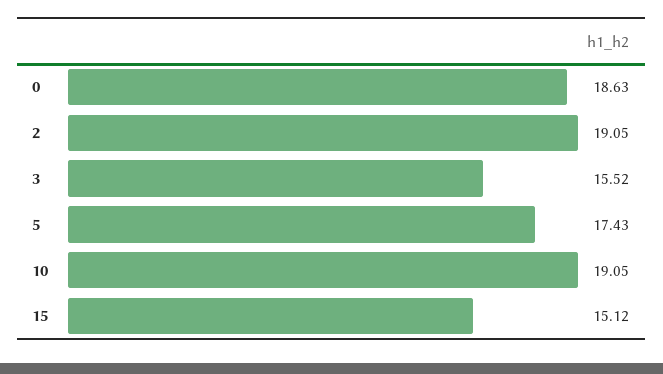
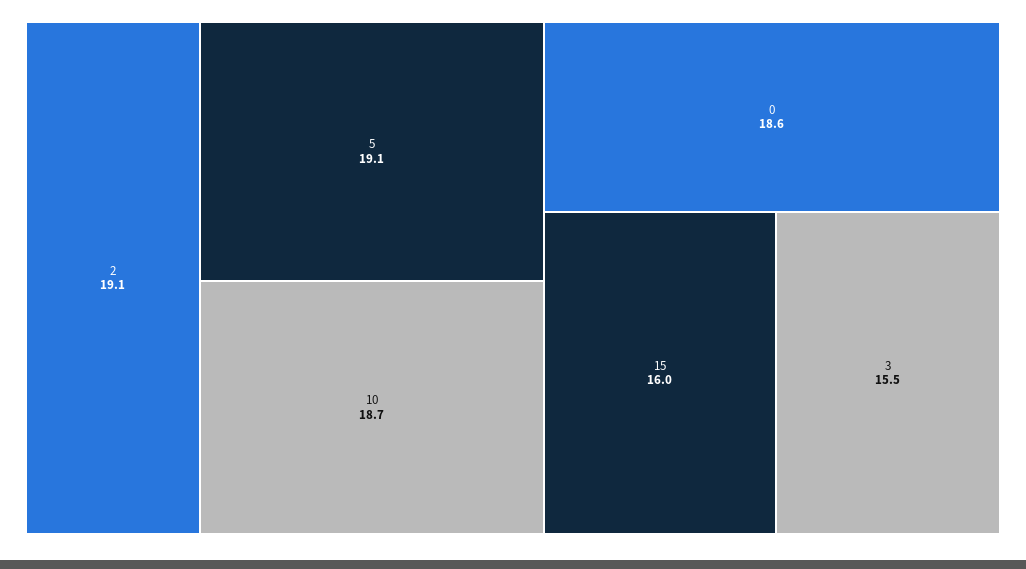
  {
    "0": 18.63,
    "2": 19.05,
    "3": 15.52,
-   "5": 17.43,
+   "5": 19.1,
-   "10": 19.05,
+   "10": 18.7,
-   "15": 15.12
+   "15": 16
  }

